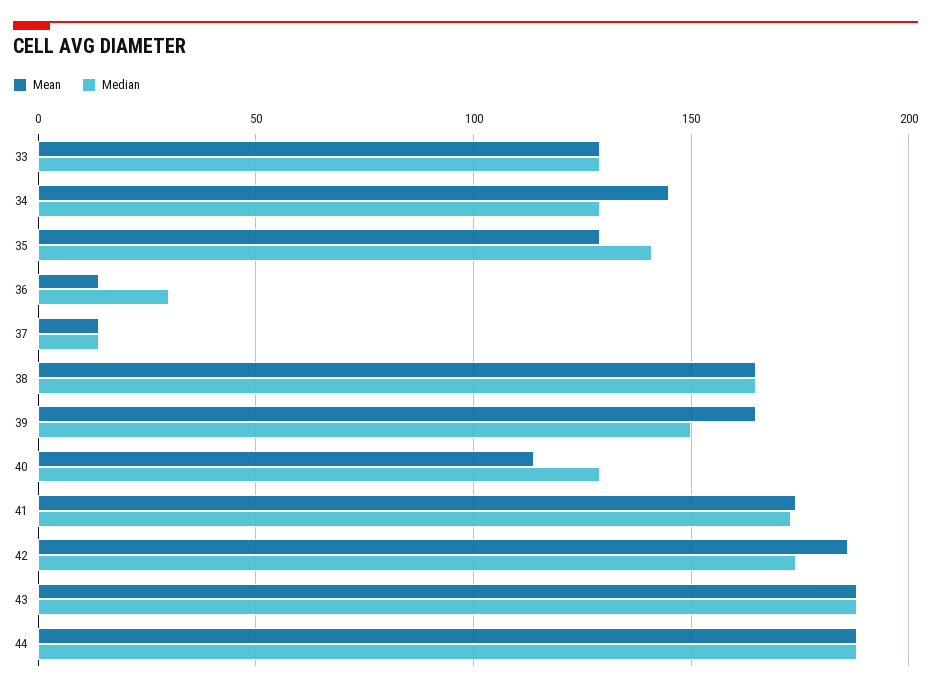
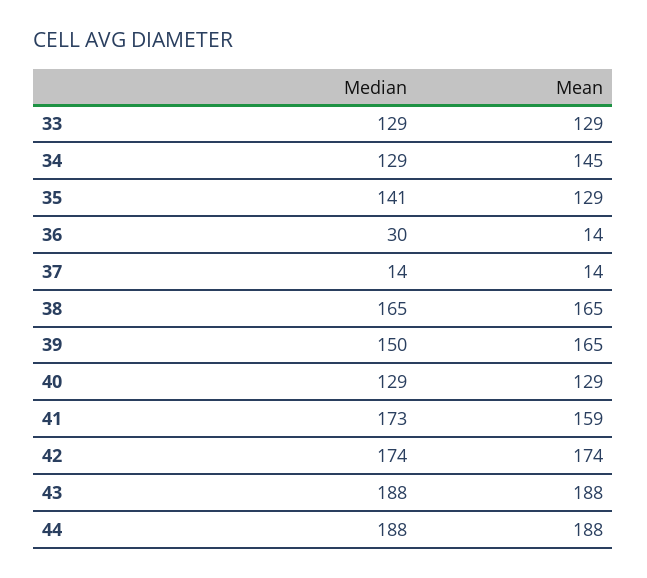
  {
    "Mean": {
      "33": 129,
      "34": 145,
      "35": 129,
      "36": 14,
      "37": 14,
      "38": 165,
      "39": 165,
-     "40": 115,
+     "40": 129,
-     "41": 175,
+     "41": 159,
-     "42": 185,
+     "42": 174,
      "43": 188,
      "44": 188
    },
    "Median": {
      "33": 129,
      "34": 129,
      "35": 141,
      "36": 30,
      "37": 14,
      "38": 165,
      "39": 150,
      "40": 129,
      "41": 173,
      "42": 174,
      "43": 188,
      "44": 188
    }
  }

